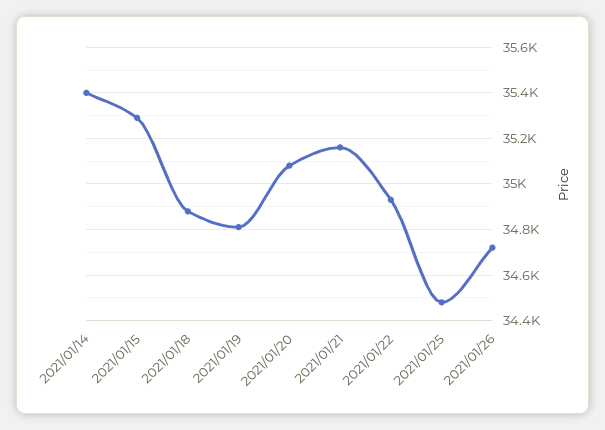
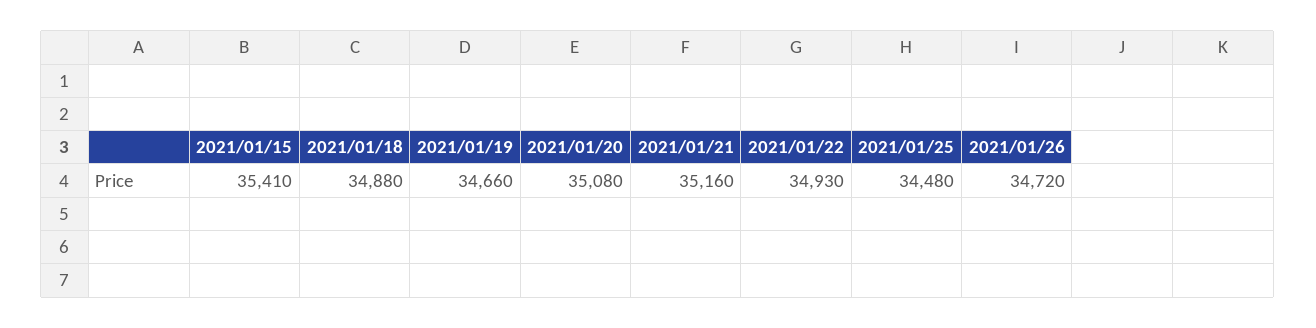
  {
-   "2021/01/14": 35400,
-   "2021/01/15": 35300,
+   "2021/01/15": 35410,
    "2021/01/18": 34880,
-   "2021/01/19": 34800,
+   "2021/01/19": 34660,
    "2021/01/20": 35080,
    "2021/01/21": 35160,
    "2021/01/22": 34930,
    "2021/01/25": 34480,
    "2021/01/26": 34720
  }

